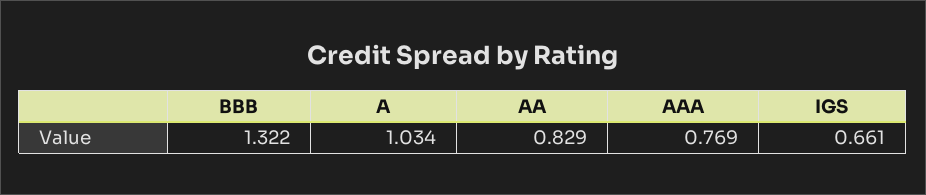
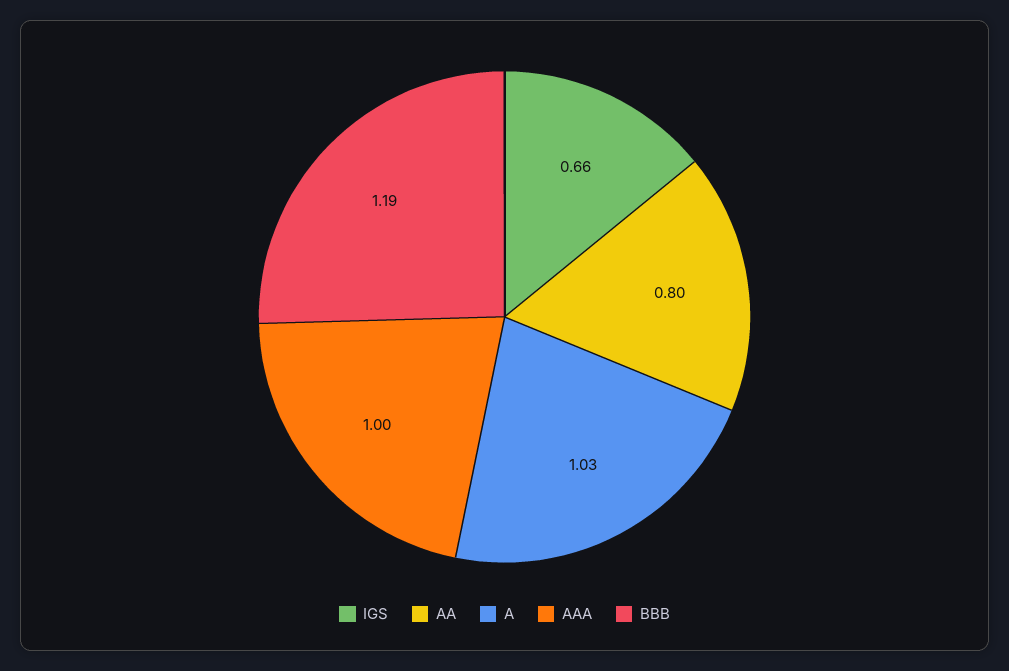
  {
-   "BBB": 1.322,
+   "BBB": 1.19,
    "A": 1.034,
-   "AA": 0.829,
+   "AA": 0.8,
-   "AAA": 0.769,
+   "AAA": 1,
    "IGS": 0.661
  }

